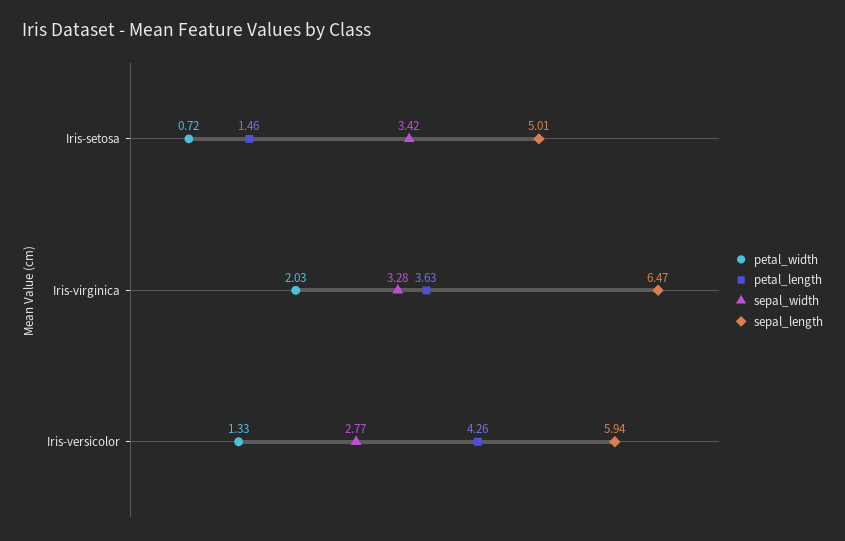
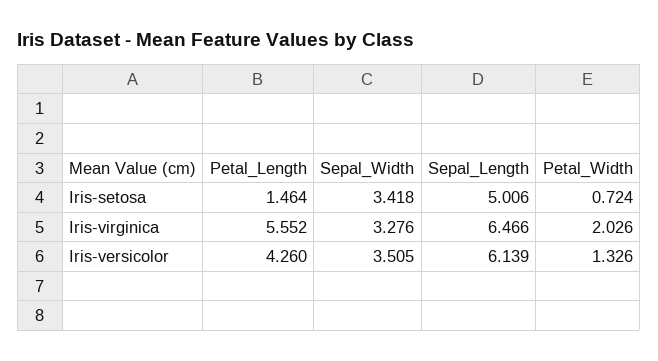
  {
    "petal_width": {
      "Iris-setosa": 0.724,
      "Iris-virginica": 2.026,
      "Iris-versicolor": 1.326
    },
    "petal_length": {
      "Iris-setosa": 1.464,
-     "Iris-virginica": 3.63,
+     "Iris-virginica": 5.552,
      "Iris-versicolor": 4.26
    },
    "sepal_width": {
      "Iris-setosa": 3.418,
      "Iris-virginica": 3.276,
-     "Iris-versicolor": 2.77
+     "Iris-versicolor": 3.505
    },
    "sepal_length": {
      "Iris-setosa": 5.006,
      "Iris-virginica": 6.466,
-     "Iris-versicolor": 5.94
+     "Iris-versicolor": 6.139
    }
  }

